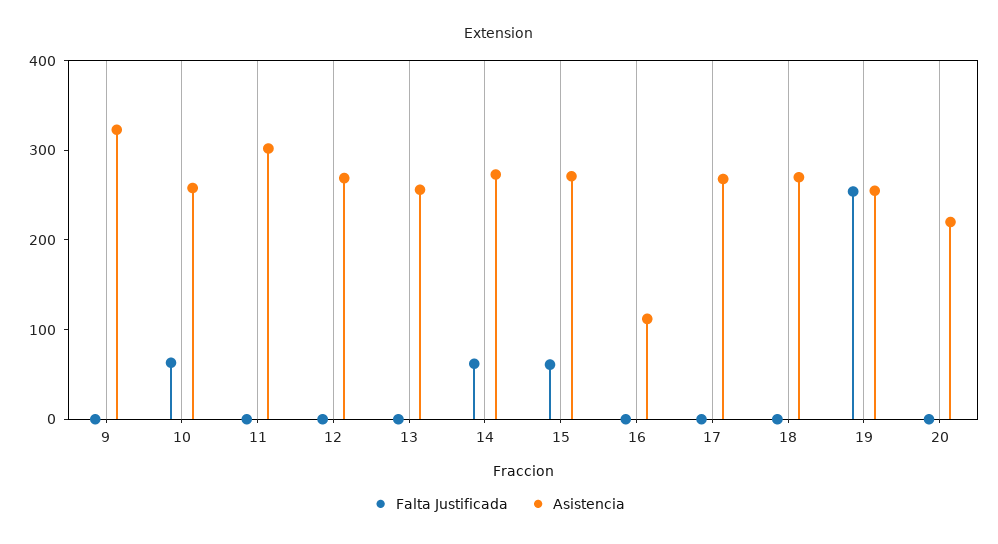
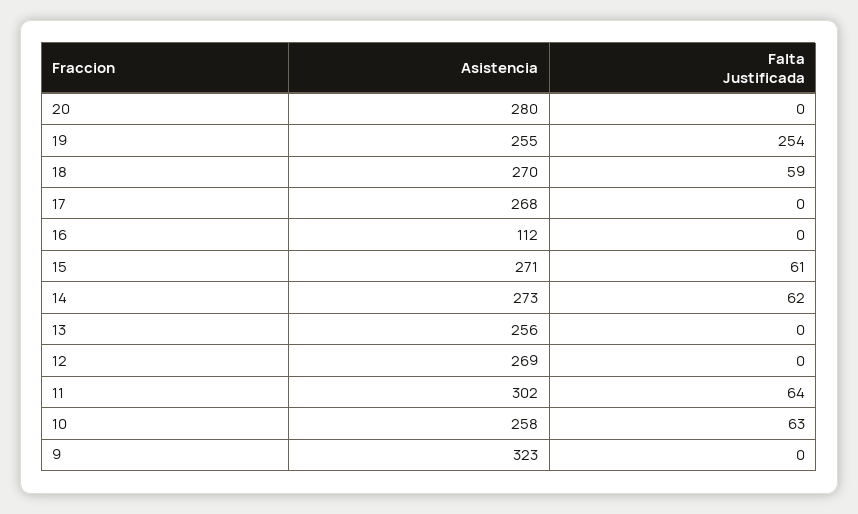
  {
    "Falta Justificada": {
      "9": 0,
      "10": 63,
-     "11": 0,
+     "11": 64,
      "12": 0,
      "13": 0,
      "14": 62,
      "15": 61,
      "16": 0,
      "17": 0,
-     "18": 0,
+     "18": 59,
      "19": 254,
      "20": 0
    },
    "Asistencia": {
      "9": 323,
      "10": 258,
      "11": 302,
      "12": 269,
      "13": 256,
      "14": 273,
      "15": 271,
      "16": 112,
      "17": 268,
      "18": 270,
      "19": 255,
-     "20": 220
+     "20": 280
    }
  }

